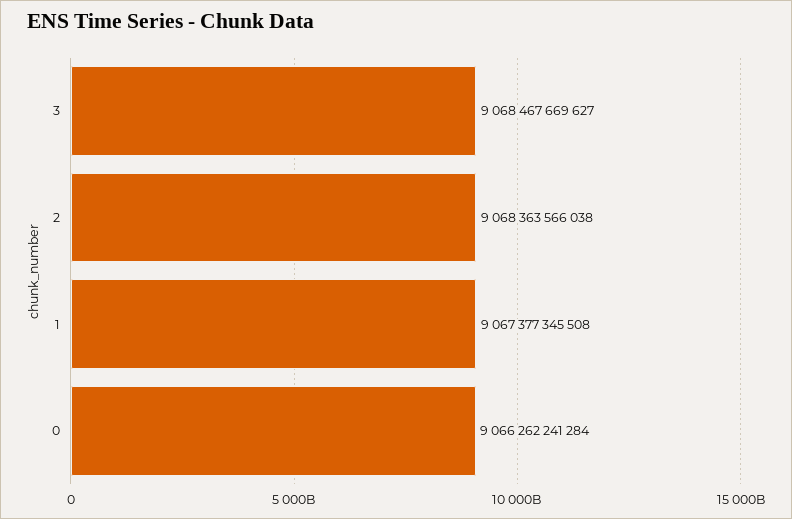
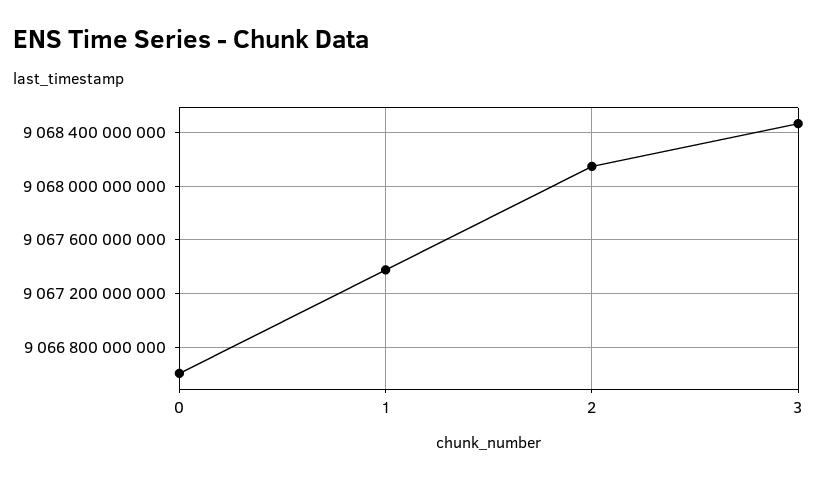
  {
    "3": 9068467669627,
-   "2": 9068363566038,
+   "2": 9068150000000,
    "1": 9067377345508,
-   "0": 9066262241284
+   "0": 9066600000000
  }

